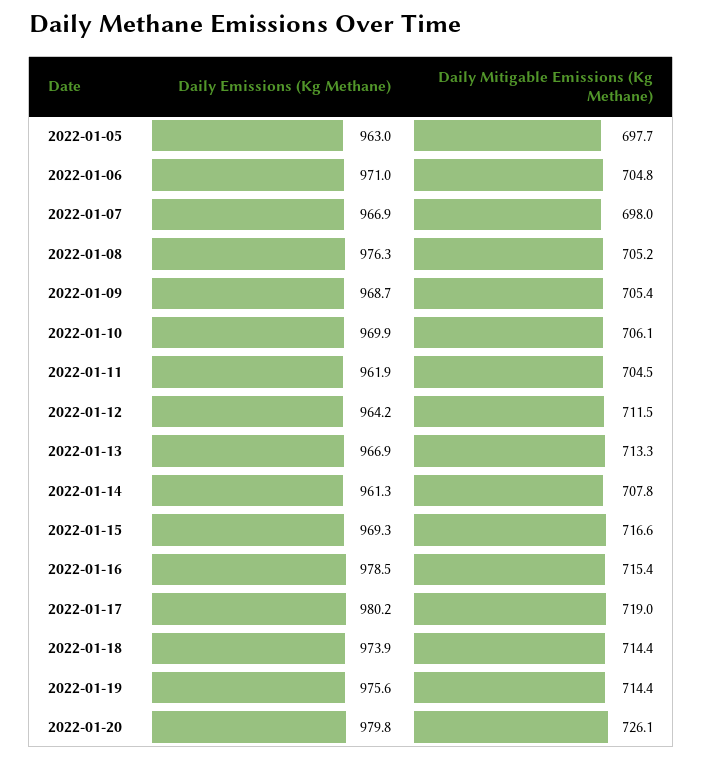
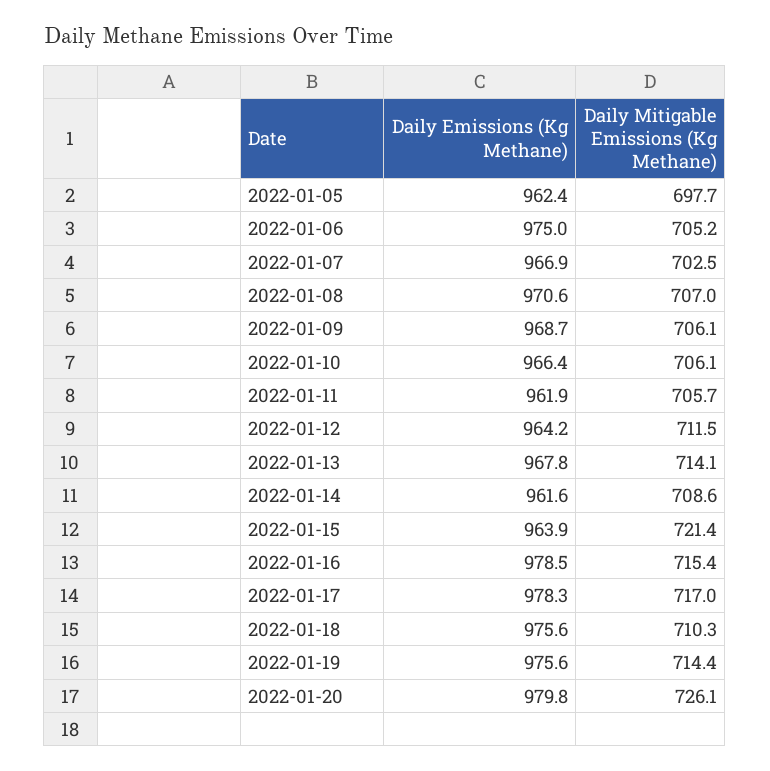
  {
    "Daily Emissions (Kg Methane)": {
-     "2022-01-05": 963,
+     "2022-01-05": 962.4,
-     "2022-01-06": 971,
+     "2022-01-06": 975,
      "2022-01-07": 966.9,
-     "2022-01-08": 976.3,
+     "2022-01-08": 970.6,
      "2022-01-09": 968.7,
-     "2022-01-10": 969.9,
+     "2022-01-10": 966.4,
      "2022-01-11": 961.9,
      "2022-01-12": 964.2,
-     "2022-01-13": 966.9,
+     "2022-01-13": 967.8,
-     "2022-01-14": 961.3,
+     "2022-01-14": 961.6,
-     "2022-01-15": 969.3,
+     "2022-01-15": 963.9,
      "2022-01-16": 978.5,
-     "2022-01-17": 980.2,
+     "2022-01-17": 978.3,
-     "2022-01-18": 973.9,
+     "2022-01-18": 975.6,
      "2022-01-19": 975.6,
      "2022-01-20": 979.8
    },
    "Daily Mitigable Emissions (Kg Methane)": {
      "2022-01-05": 697.7,
-     "2022-01-06": 704.8,
+     "2022-01-06": 705.2,
-     "2022-01-07": 698,
+     "2022-01-07": 702.5,
-     "2022-01-08": 705.2,
+     "2022-01-08": 707,
-     "2022-01-09": 705.4,
+     "2022-01-09": 706.1,
      "2022-01-10": 706.1,
-     "2022-01-11": 704.5,
+     "2022-01-11": 705.7,
      "2022-01-12": 711.5,
-     "2022-01-13": 713.3,
+     "2022-01-13": 714.1,
-     "2022-01-14": 707.8,
+     "2022-01-14": 708.6,
-     "2022-01-15": 716.6,
+     "2022-01-15": 721.4,
      "2022-01-16": 715.4,
-     "2022-01-17": 719,
+     "2022-01-17": 717,
-     "2022-01-18": 714.4,
+     "2022-01-18": 710.3,
      "2022-01-19": 714.4,
      "2022-01-20": 726.1
    }
  }

